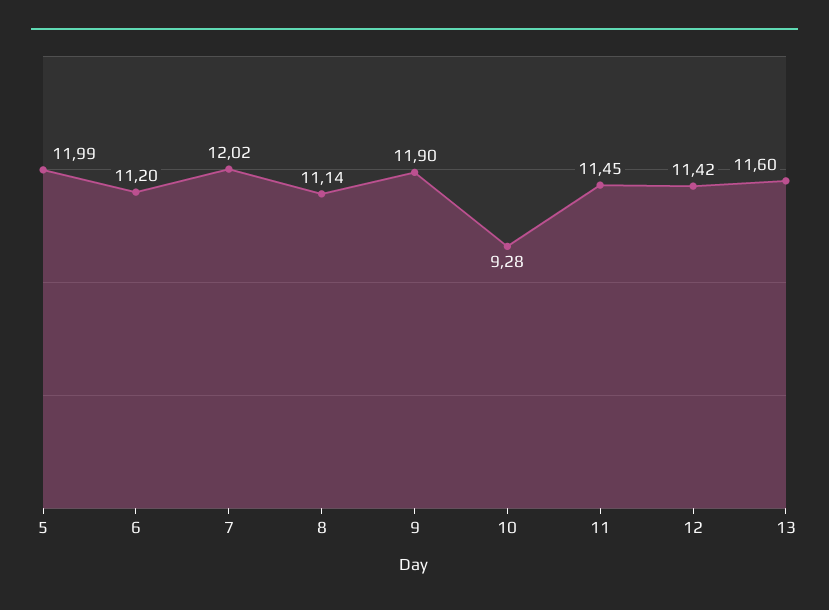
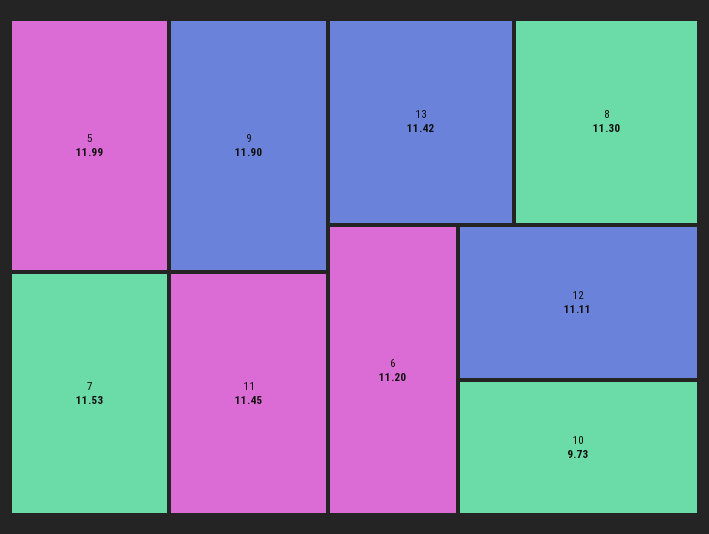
  {
    "5": 11.99,
    "6": 11.2,
-   "7": 12.02,
+   "7": 11.53,
-   "8": 11.14,
+   "8": 11.3,
    "9": 11.9,
-   "10": 9.28,
+   "10": 9.73,
    "11": 11.45,
-   "12": 11.42,
+   "12": 11.11,
-   "13": 11.6
+   "13": 11.42
  }

